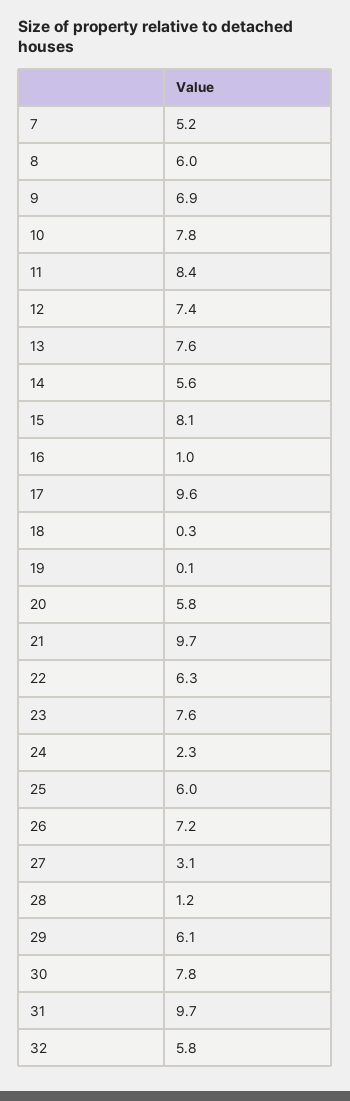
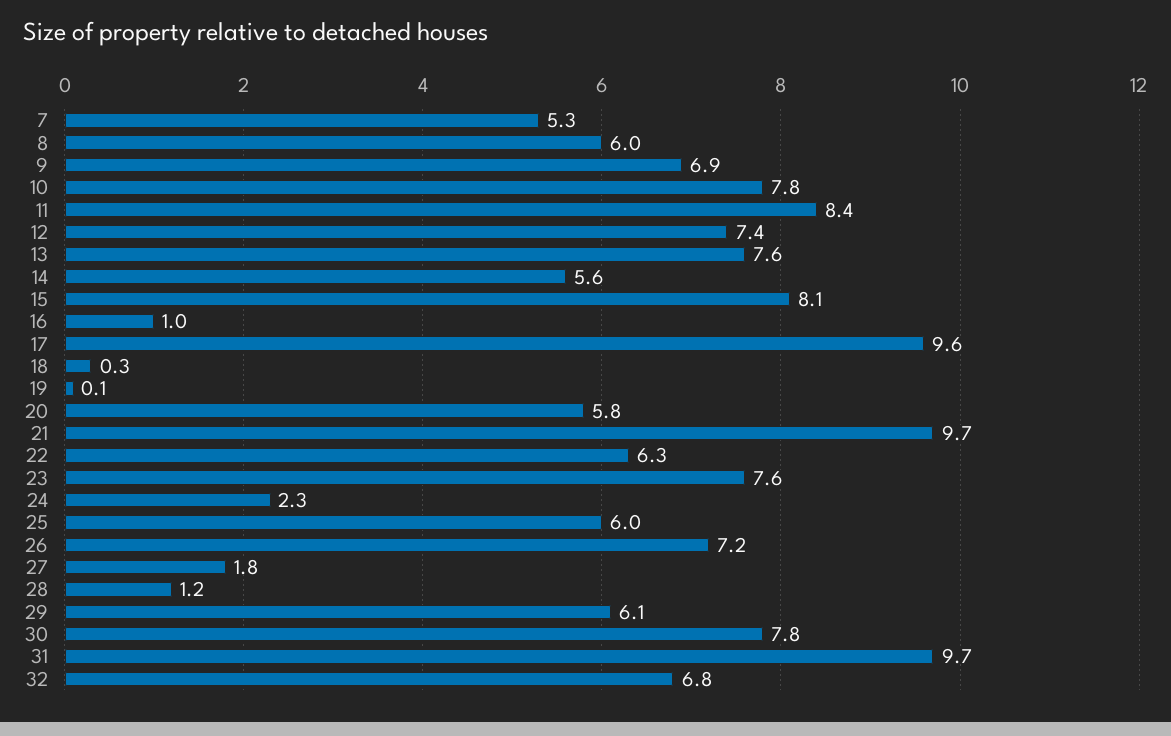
  {
-   "7": 5.2,
+   "7": 5.3,
    "8": 6,
    "9": 6.9,
    "10": 7.8,
    "11": 8.4,
    "12": 7.4,
    "13": 7.6,
    "14": 5.6,
    "15": 8.1,
    "16": 1,
    "17": 9.6,
    "18": 0.3,
    "19": 0.1,
    "20": 5.8,
    "21": 9.7,
    "22": 6.3,
    "23": 7.6,
    "24": 2.3,
    "25": 6,
    "26": 7.2,
-   "27": 3.1,
+   "27": 1.8,
    "28": 1.2,
    "29": 6.1,
    "30": 7.8,
    "31": 9.7,
-   "32": 5.8
+   "32": 6.8
  }

